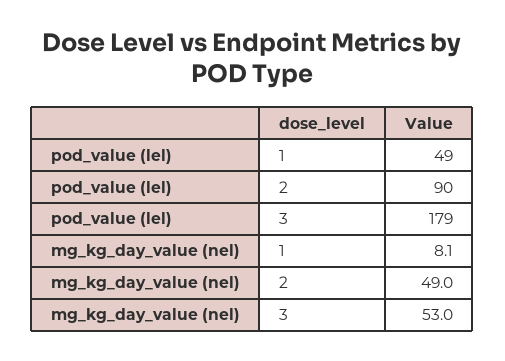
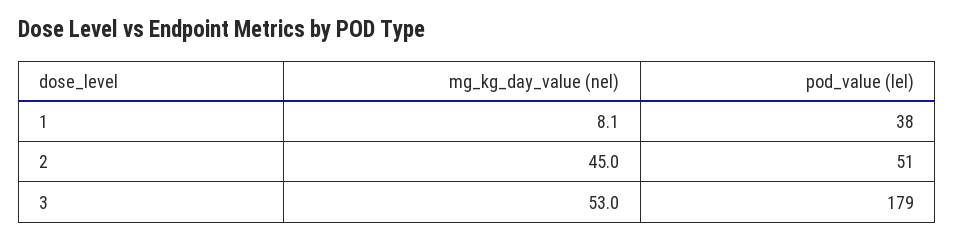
  {
    "pod_value (lel)": {
-     "1": 49,
+     "1": 38,
-     "2": 90,
+     "2": 51,
      "3": 179
    },
    "mg_kg_day_value (nel)": {
      "1": 8.1,
-     "2": 49,
+     "2": 45,
      "3": 53
    }
  }

